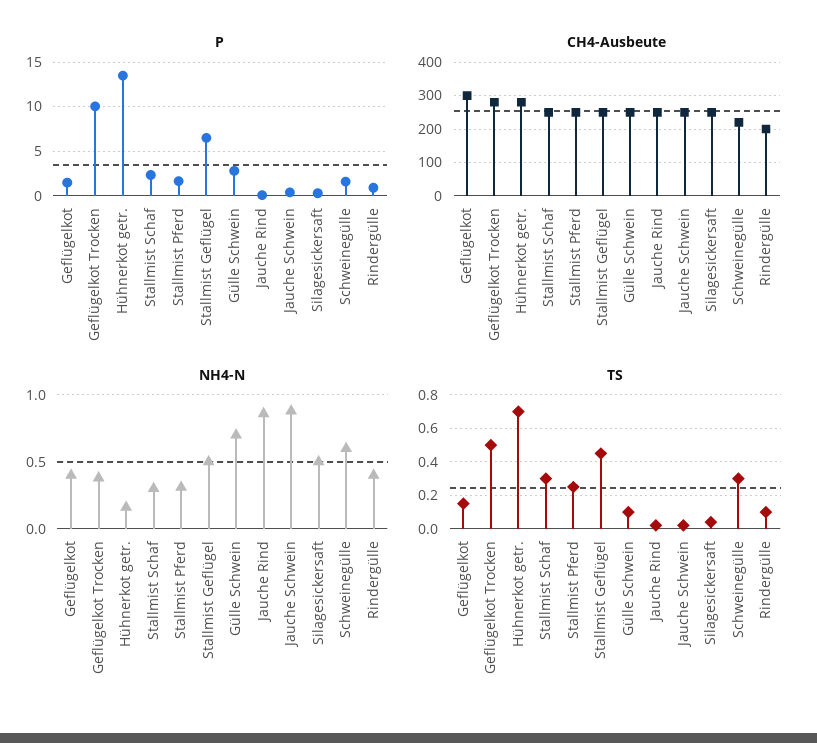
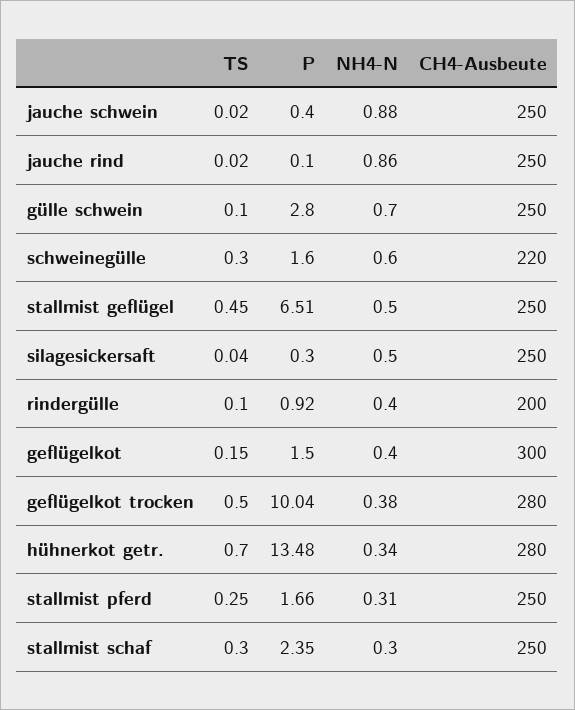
  {
    "P": {
      "Geflügelkot": 1.5,
      "Geflügelkot Trocken": 10.04,
      "Hühnerkot getr.": 13.48,
      "Stallmist Schaf": 2.35,
      "Stallmist Pferd": 1.66,
      "Stallmist Geflügel": 6.51,
      "Gülle Schwein": 2.8,
      "Jauche Rind": 0.1,
      "Jauche Schwein": 0.4,
      "Silagesickersaft": 0.3,
      "Schweinegülle": 1.6,
      "Rindergülle": 0.92
    },
    "CH4-Ausbeute": {
      "Geflügelkot": 300,
      "Geflügelkot Trocken": 280,
      "Hühnerkot getr.": 280,
      "Stallmist Schaf": 250,
      "Stallmist Pferd": 250,
      "Stallmist Geflügel": 250,
      "Gülle Schwein": 250,
      "Jauche Rind": 250,
      "Jauche Schwein": 250,
      "Silagesickersaft": 250,
      "Schweinegülle": 220,
      "Rindergülle": 200
    },
    "NH4-N": {
      "Geflügelkot": 0.4,
      "Geflügelkot Trocken": 0.38,
-     "Hühnerkot getr.": 0.15,
+     "Hühnerkot getr.": 0.34,
      "Stallmist Schaf": 0.3,
      "Stallmist Pferd": 0.31,
      "Stallmist Geflügel": 0.5,
      "Gülle Schwein": 0.7,
      "Jauche Rind": 0.86,
      "Jauche Schwein": 0.88,
      "Silagesickersaft": 0.5,
      "Schweinegülle": 0.6,
      "Rindergülle": 0.4
    },
    "TS": {
      "Geflügelkot": 0.15,
      "Geflügelkot Trocken": 0.5,
      "Hühnerkot getr.": 0.7,
      "Stallmist Schaf": 0.3,
      "Stallmist Pferd": 0.25,
      "Stallmist Geflügel": 0.45,
      "Gülle Schwein": 0.1,
      "Jauche Rind": 0.02,
      "Jauche Schwein": 0.02,
      "Silagesickersaft": 0.04,
      "Schweinegülle": 0.3,
      "Rindergülle": 0.1
    }
  }

